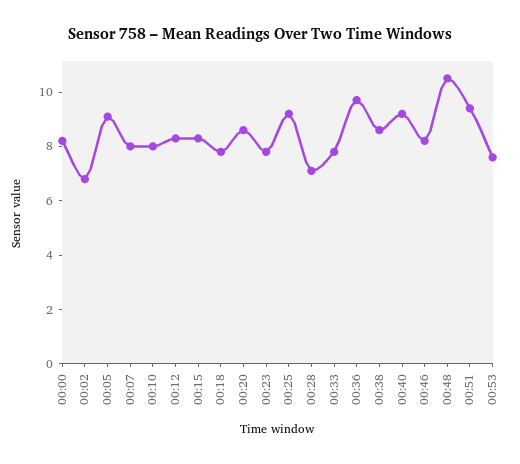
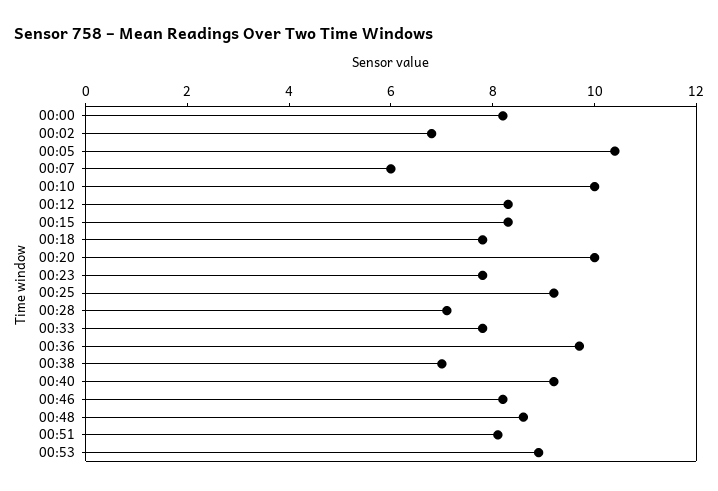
  {
    "00:00": 8,
    "00:02": 7,
-   "00:05": 9,
+   "00:05": 10.5,
-   "00:07": 8,
+   "00:07": 6,
-   "00:10": 8,
+   "00:10": 10,
    "00:12": 8.5,
    "00:15": 8.5,
    "00:18": 8,
-   "00:20": 8.5,
+   "00:20": 10,
    "00:23": 8,
    "00:25": 9,
    "00:28": 7,
    "00:33": 8,
    "00:36": 9.5,
-   "00:38": 8.5,
+   "00:38": 7,
    "00:40": 9,
    "00:46": 8,
-   "00:48": 10.5,
+   "00:48": 8.5,
-   "00:51": 9.5,
+   "00:51": 8,
-   "00:53": 7.5
+   "00:53": 9
  }

